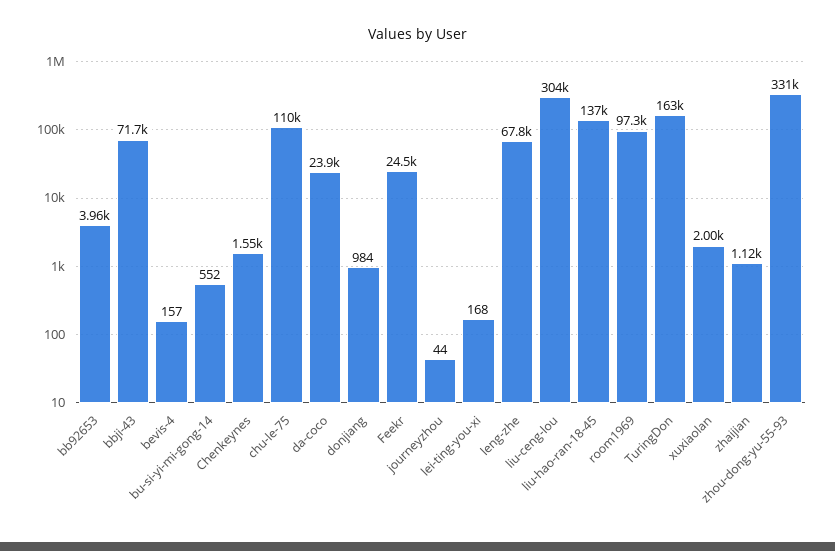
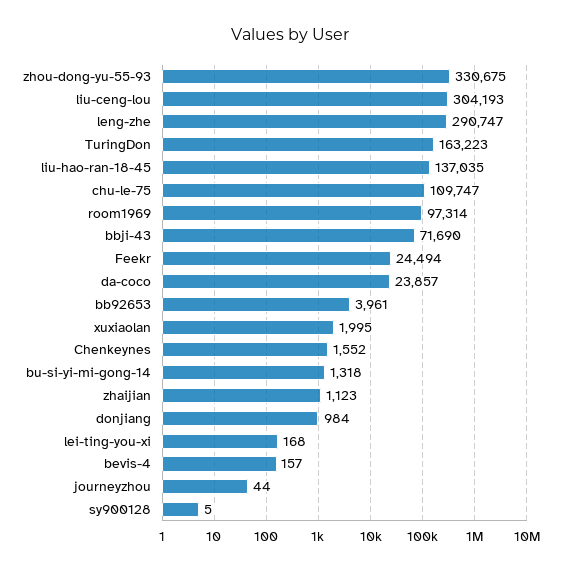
  {
    "bb92653": 3961,
    "bbji-43": 71690,
    "bevis-4": 157,
-   "bu-si-yi-mi-gong-14": 552,
+   "bu-si-yi-mi-gong-14": 1318,
    "Chenkeynes": 1552,
    "chu-le-75": 109747,
    "da-coco": 23857,
    "donjiang": 984,
    "Feekr": 24494,
    "journeyzhou": 44,
    "lei-ting-you-xi": 168,
-   "leng-zhe": 67800,
+   "leng-zhe": 290747,
    "liu-ceng-lou": 304193,
    "liu-hao-ran-18-45": 137035,
    "room1969": 97314,
    "TuringDon": 163223,
    "xuxiaolan": 1995,
    "zhaijian": 1123,
-   "zhou-dong-yu-55-93": 330675
+   "zhou-dong-yu-55-93": 330675,
+   "sy900128": 5
  }

